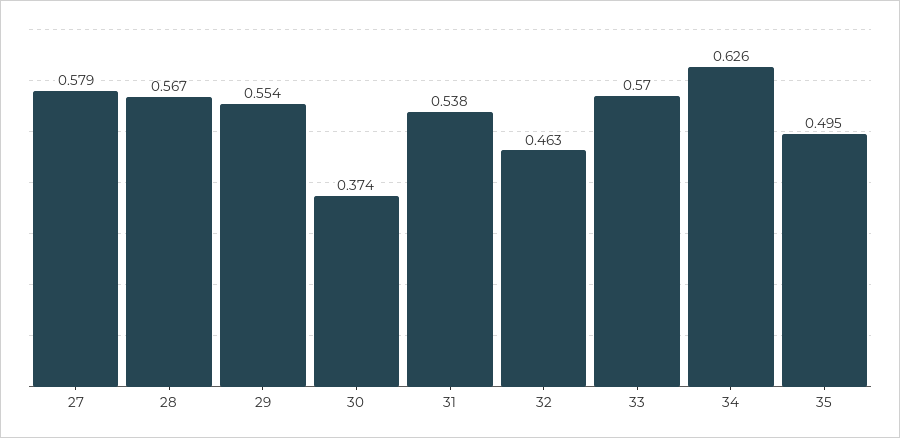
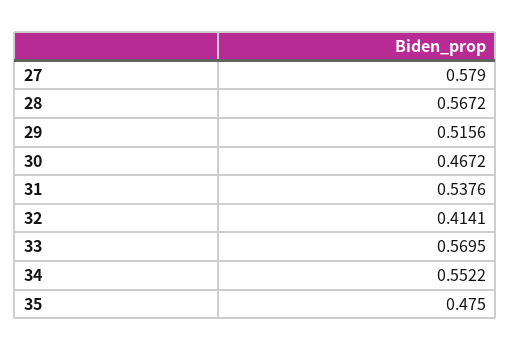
  {
    "27": 0.579,
    "28": 0.5672,
-   "29": 0.554,
+   "29": 0.5156,
-   "30": 0.374,
+   "30": 0.4672,
    "31": 0.5376,
-   "32": 0.463,
+   "32": 0.4141,
    "33": 0.5695,
-   "34": 0.626,
+   "34": 0.5522,
-   "35": 0.495
+   "35": 0.475
  }

